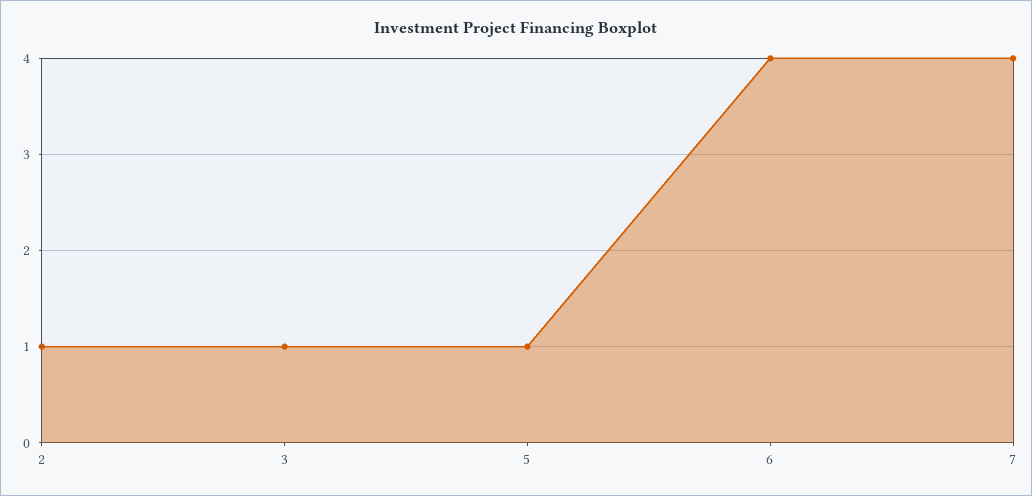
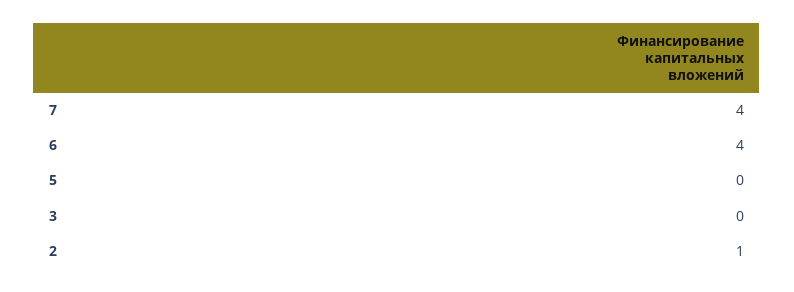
  {
    "2": 1,
-   "3": 1,
+   "3": 0,
-   "5": 1,
+   "5": 0,
    "6": 4,
    "7": 4
  }

